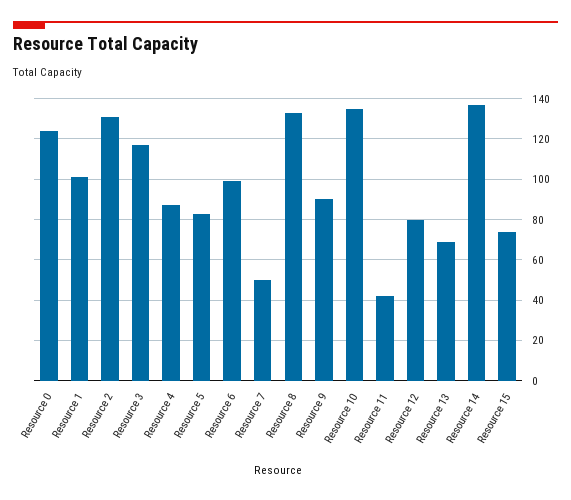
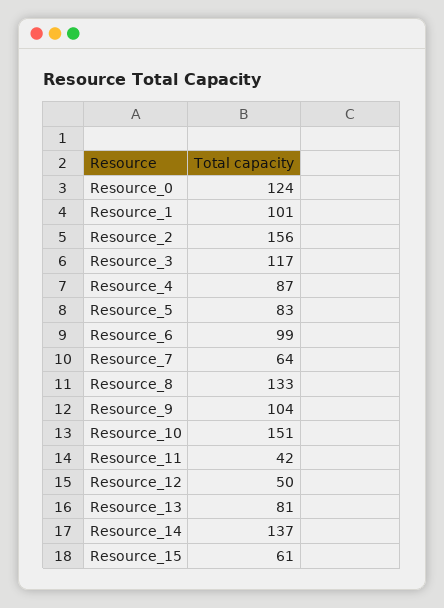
  {
    "Resource 0": 124,
    "Resource 1": 101,
-   "Resource 2": 130,
+   "Resource 2": 156,
    "Resource 3": 117,
    "Resource 4": 87,
    "Resource 5": 83,
    "Resource 6": 99,
-   "Resource 7": 50,
+   "Resource 7": 64,
    "Resource 8": 133,
-   "Resource 9": 90,
+   "Resource 9": 104,
-   "Resource 10": 135,
+   "Resource 10": 151,
    "Resource 11": 42,
-   "Resource 12": 80,
+   "Resource 12": 50,
-   "Resource 13": 70,
+   "Resource 13": 81,
    "Resource 14": 137,
-   "Resource 15": 75
+   "Resource 15": 61
  }

